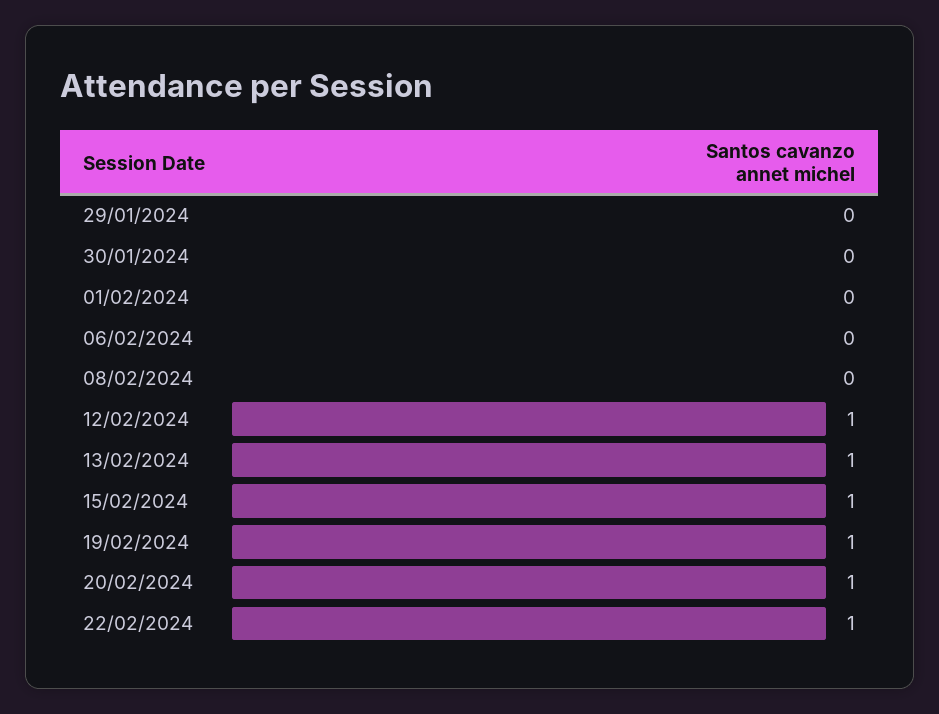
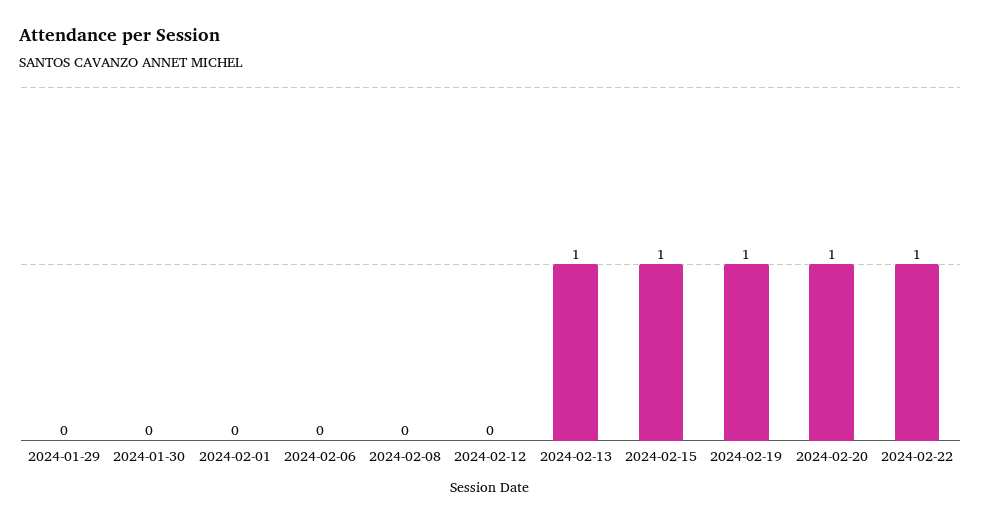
  {
    "29/01/2024": 0,
    "30/01/2024": 0,
    "01/02/2024": 0,
    "06/02/2024": 0,
    "08/02/2024": 0,
-   "12/02/2024": 1,
+   "12/02/2024": 0,
    "13/02/2024": 1,
    "15/02/2024": 1,
    "19/02/2024": 1,
    "20/02/2024": 1,
    "22/02/2024": 1
  }

